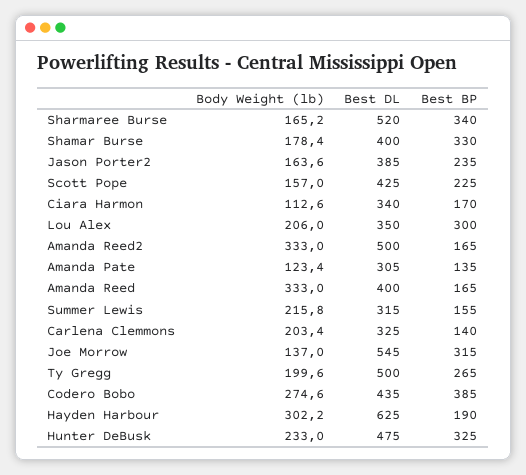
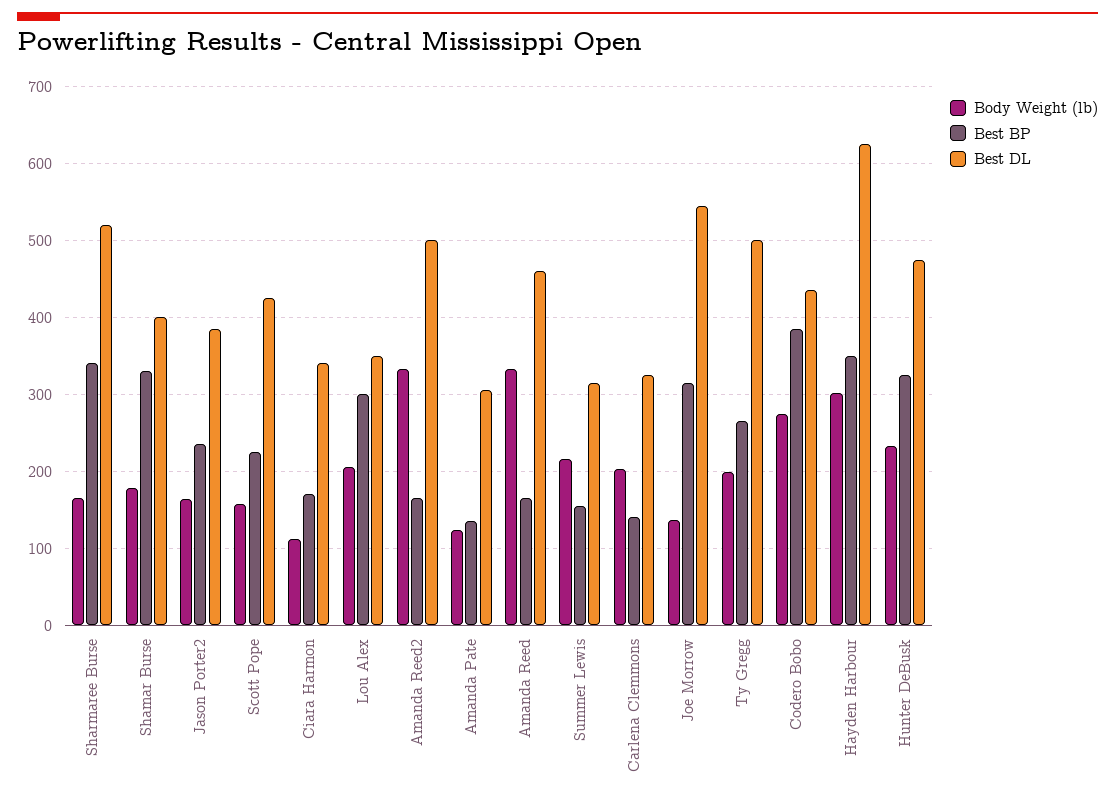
  {
    "Body Weight (lb)": {
      "Sharmaree Burse": 165.2,
      "Shamar Burse": 178.4,
      "Jason Porter2": 163.6,
      "Scott Pope": 157,
      "Ciara Harmon": 112.6,
      "Lou Alex": 206,
      "Amanda Reed2": 333,
      "Amanda Pate": 123.4,
      "Amanda Reed": 333,
      "Summer Lewis": 215.8,
      "Carlena Clemmons": 203.4,
      "Joe Morrow": 137,
      "Ty Gregg": 199.6,
      "Codero Bobo": 274.6,
      "Hayden Harbour": 302.2,
      "Hunter DeBusk": 233
    },
    "Best DL": {
      "Sharmaree Burse": 520,
      "Shamar Burse": 400,
      "Jason Porter2": 385,
      "Scott Pope": 425,
      "Ciara Harmon": 340,
      "Lou Alex": 350,
      "Amanda Reed2": 500,
      "Amanda Pate": 305,
-     "Amanda Reed": 400,
+     "Amanda Reed": 460,
      "Summer Lewis": 315,
      "Carlena Clemmons": 325,
      "Joe Morrow": 545,
      "Ty Gregg": 500,
      "Codero Bobo": 435,
      "Hayden Harbour": 625,
      "Hunter DeBusk": 475
    },
    "Best BP": {
      "Sharmaree Burse": 340,
      "Shamar Burse": 330,
      "Jason Porter2": 235,
      "Scott Pope": 225,
      "Ciara Harmon": 170,
      "Lou Alex": 300,
      "Amanda Reed2": 165,
      "Amanda Pate": 135,
      "Amanda Reed": 165,
      "Summer Lewis": 155,
      "Carlena Clemmons": 140,
      "Joe Morrow": 315,
      "Ty Gregg": 265,
      "Codero Bobo": 385,
-     "Hayden Harbour": 190,
+     "Hayden Harbour": 350,
      "Hunter DeBusk": 325
    }
  }

